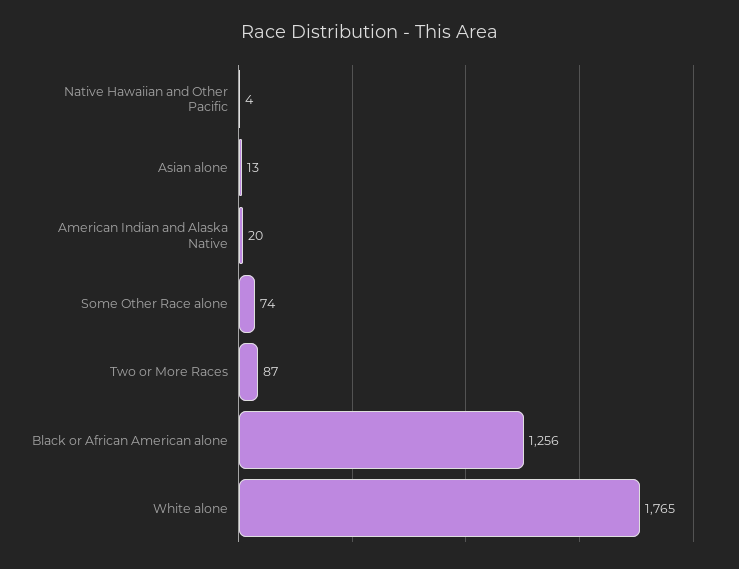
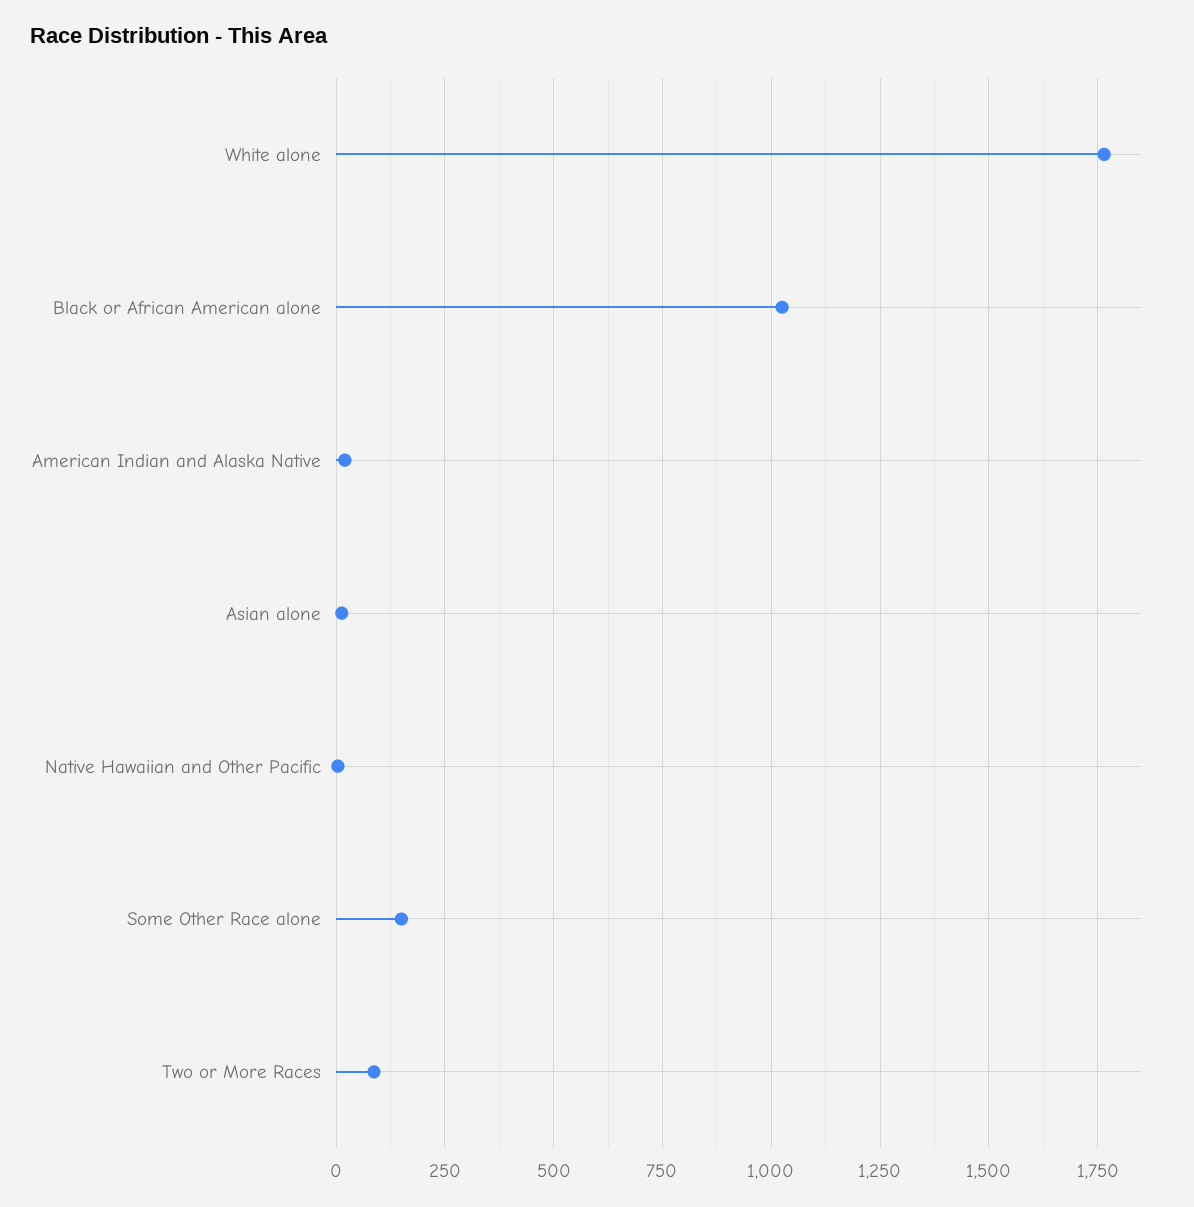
  {
    "Native Hawaiian and Other Pacific": 4,
    "Asian alone": 13,
    "American Indian and Alaska Native": 20,
-   "Some Other Race alone": 74,
+   "Some Other Race alone": 150,
    "Two or More Races": 87,
-   "Black or African American alone": 1256,
+   "Black or African American alone": 1025,
    "White alone": 1765
  }

